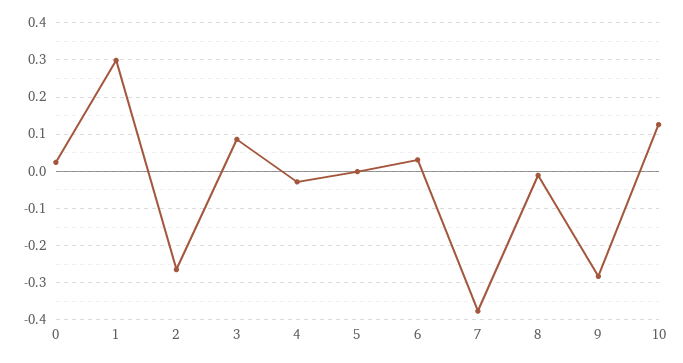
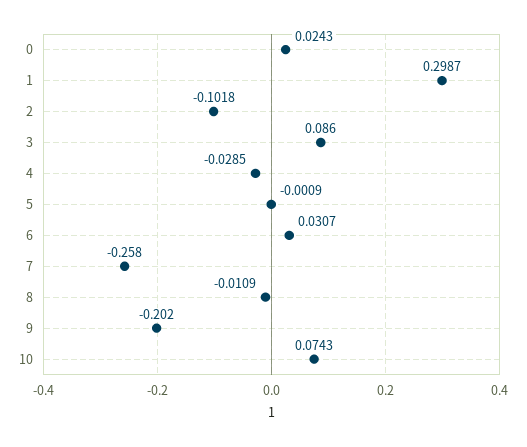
  {
    "0": 0.0243,
    "1": 0.2987,
-   "2": -0.26,
+   "2": -0.1018,
    "3": 0.086,
    "4": -0.0285,
    "5": -0.0009,
    "6": 0.0307,
-   "7": -0.38,
+   "7": -0.258,
    "8": -0.0109,
-   "9": -0.28,
+   "9": -0.202,
-   "10": 0.12
+   "10": 0.0743
  }

